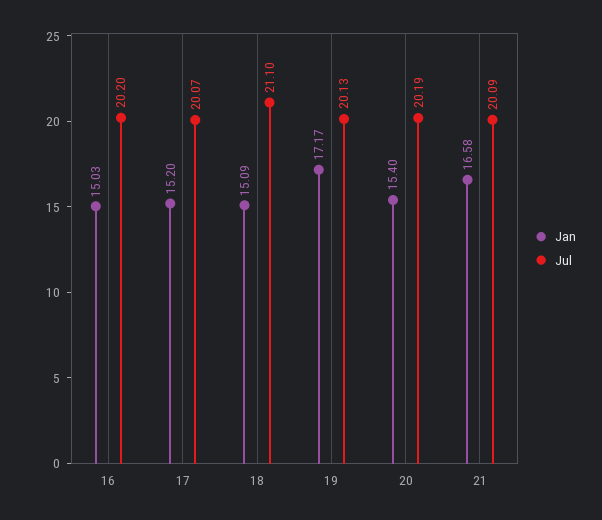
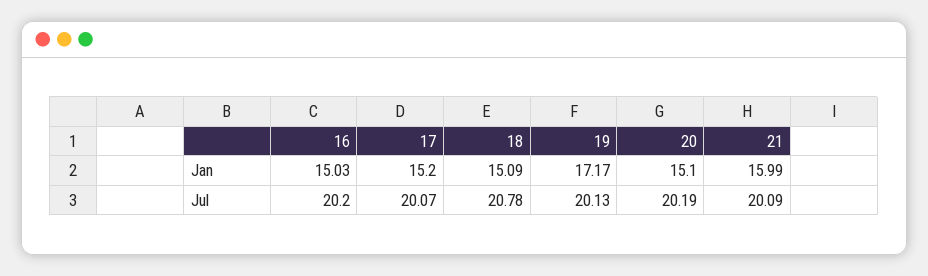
  {
    "Jan": {
      "16": 15.03,
      "17": 15.2,
      "18": 15.09,
      "19": 17.17,
-     "20": 15.4,
+     "20": 15.1,
-     "21": 16.58
+     "21": 15.99
    },
    "Jul": {
      "16": 20.2,
      "17": 20.07,
-     "18": 21.1,
+     "18": 20.78,
      "19": 20.13,
      "20": 20.19,
      "21": 20.09
    }
  }

